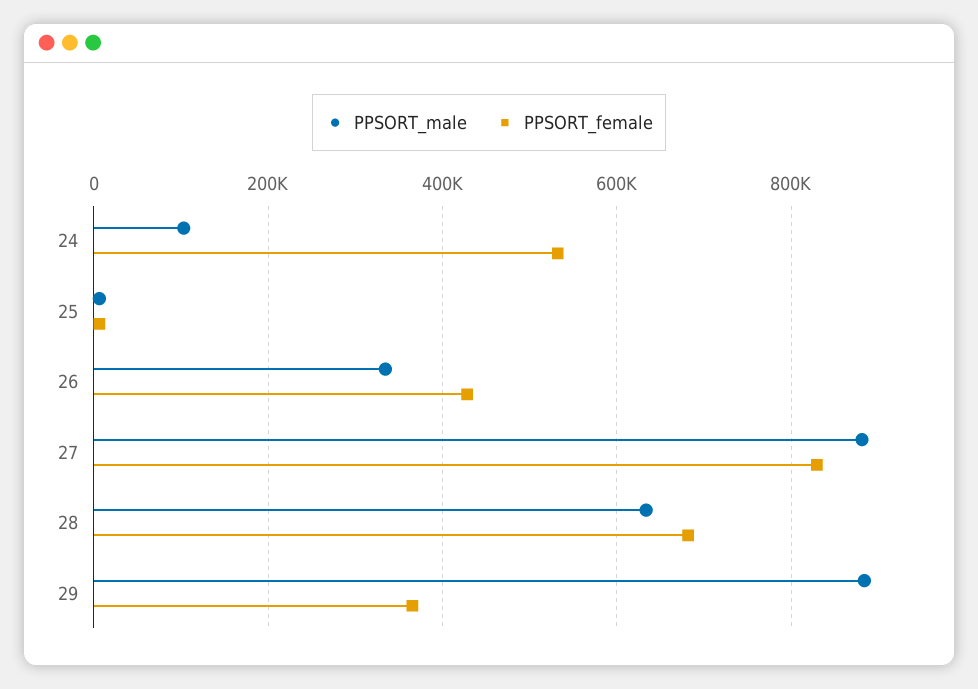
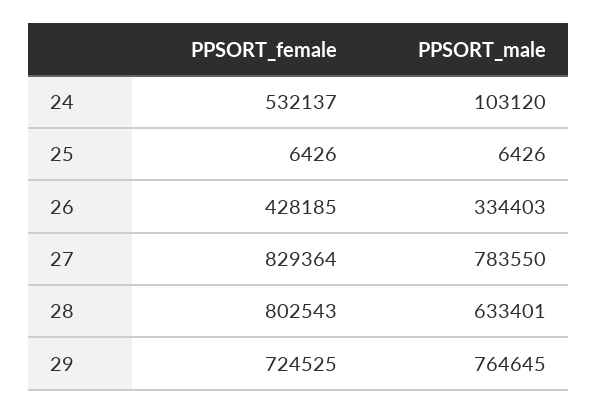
  {
    "PPSORT_male": {
      "24": 103120,
      "25": 6426,
      "26": 334403,
-     "27": 880000,
+     "27": 783550,
      "28": 633401,
-     "29": 880000
+     "29": 764645
    },
    "PPSORT_female": {
      "24": 532137,
      "25": 6426,
      "26": 428185,
      "27": 829364,
-     "28": 680000,
+     "28": 802543,
-     "29": 360000
+     "29": 724525
    }
  }

